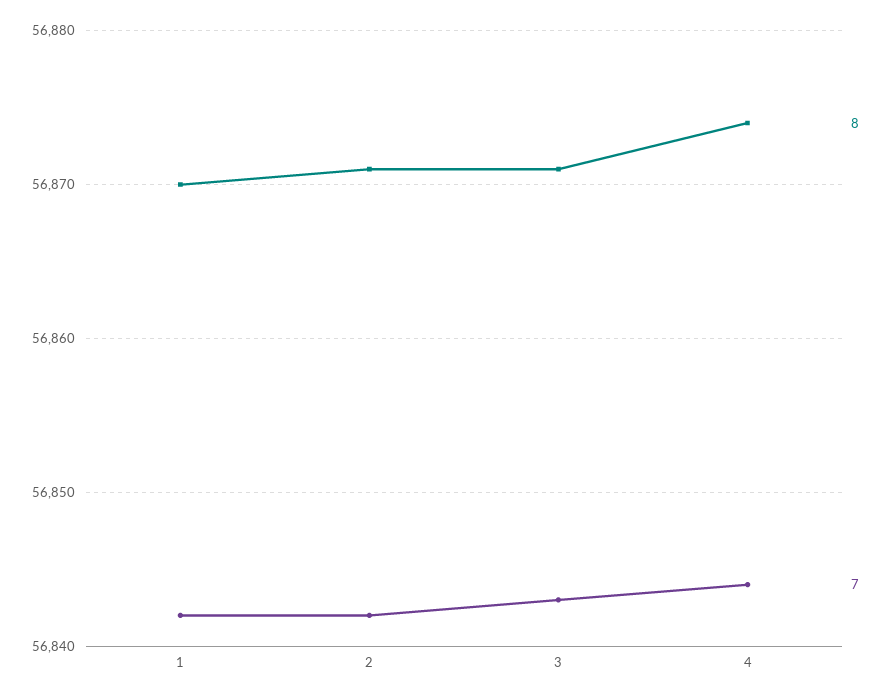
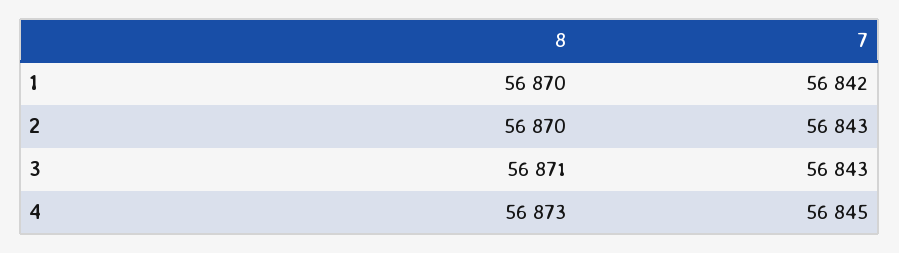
  {
    "8": {
      "1": 56870,
-     "2": 56871,
+     "2": 56870,
      "3": 56871,
-     "4": 56874
+     "4": 56873
    },
    "7": {
      "1": 56842,
-     "2": 56842,
+     "2": 56843,
      "3": 56843,
-     "4": 56844
+     "4": 56845
    }
  }

